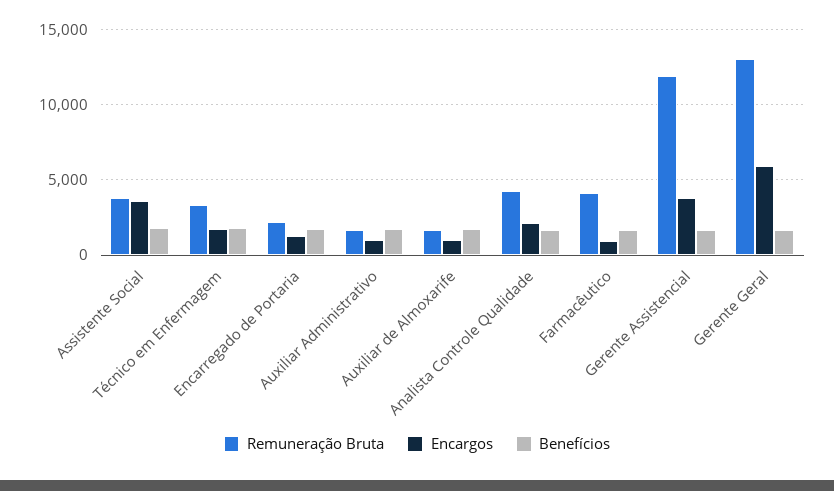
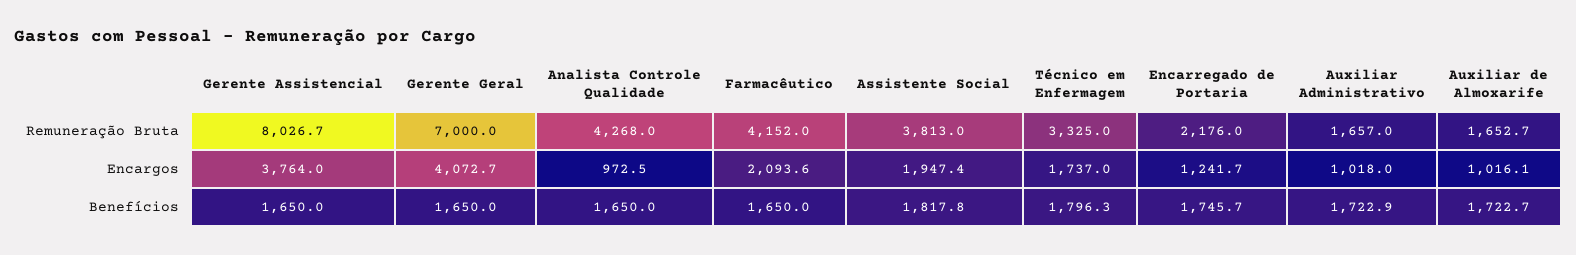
  {
    "Remuneração Bruta": {
      "Assistente Social": 3813,
      "Técnico em Enfermagem": 3325,
      "Encarregado de Portaria": 2176,
      "Auxiliar Administrativo": 1657,
      "Auxiliar de Almoxarife": 1652.7,
      "Analista Controle Qualidade": 4268,
      "Farmacêutico": 4152,
-     "Gerente Assistencial": 12000,
+     "Gerente Assistencial": 8026.7,
-     "Gerente Geral": 13000
+     "Gerente Geral": 7000
    },
    "Encargos": {
-     "Assistente Social": 3500,
+     "Assistente Social": 1947.4,
      "Técnico em Enfermagem": 1737,
      "Encarregado de Portaria": 1241.7,
      "Auxiliar Administrativo": 1018,
      "Auxiliar de Almoxarife": 1016.1,
-     "Analista Controle Qualidade": 2000,
+     "Analista Controle Qualidade": 972.5,
-     "Farmacêutico": 1000,
+     "Farmacêutico": 2093.6,
      "Gerente Assistencial": 3764,
-     "Gerente Geral": 6000
+     "Gerente Geral": 4072.7
    },
    "Benefícios": {
      "Assistente Social": 1817.8,
      "Técnico em Enfermagem": 1796.3,
      "Encarregado de Portaria": 1745.7,
      "Auxiliar Administrativo": 1722.9,
      "Auxiliar de Almoxarife": 1722.7,
      "Analista Controle Qualidade": 1650,
      "Farmacêutico": 1650,
      "Gerente Assistencial": 1650,
      "Gerente Geral": 1650
    }
  }

